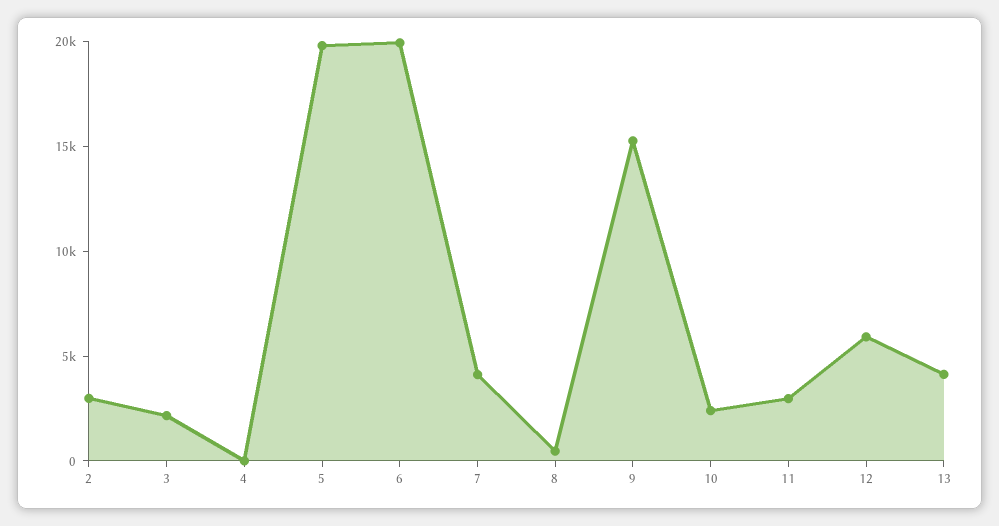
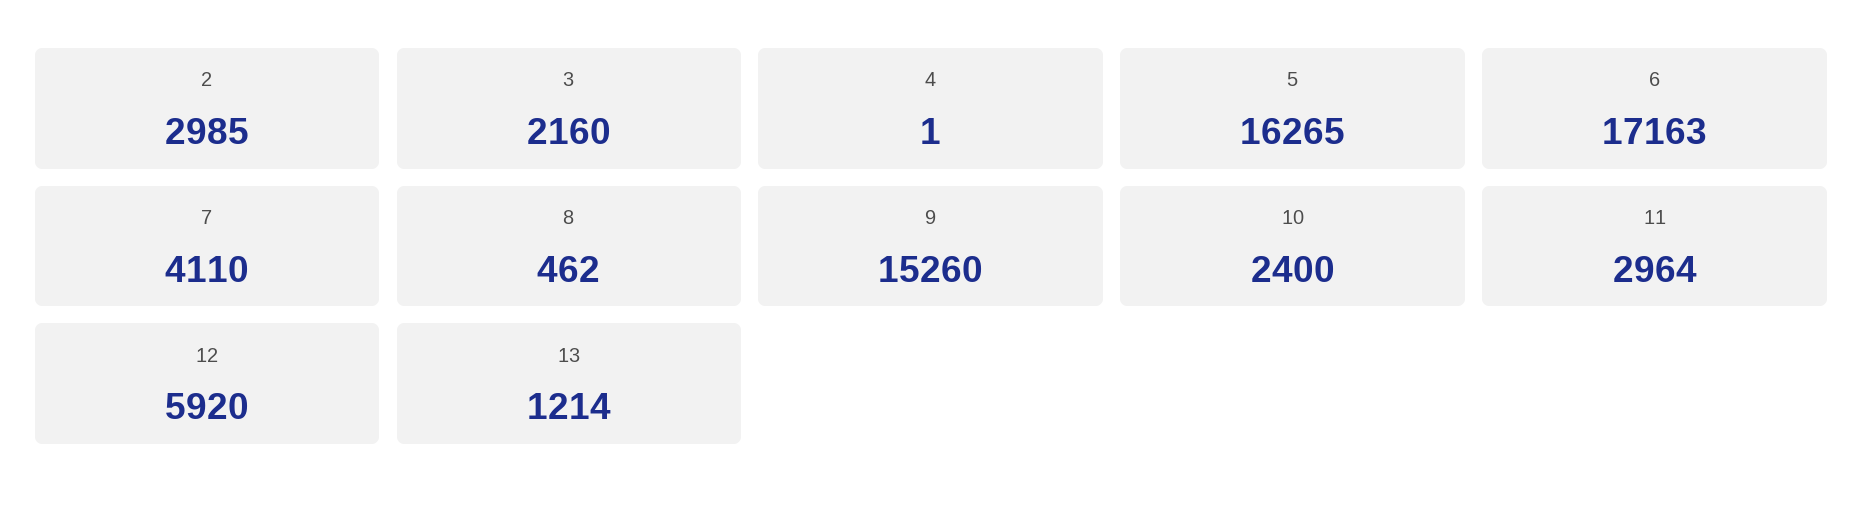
  {
    "2": 2985,
    "3": 2160,
    "4": 1,
-   "5": 20000,
+   "5": 16265,
-   "6": 20000,
+   "6": 17163,
    "7": 4110,
    "8": 462,
    "9": 15260,
    "10": 2400,
    "11": 2964,
    "12": 5920,
-   "13": 4000
+   "13": 1214
  }

